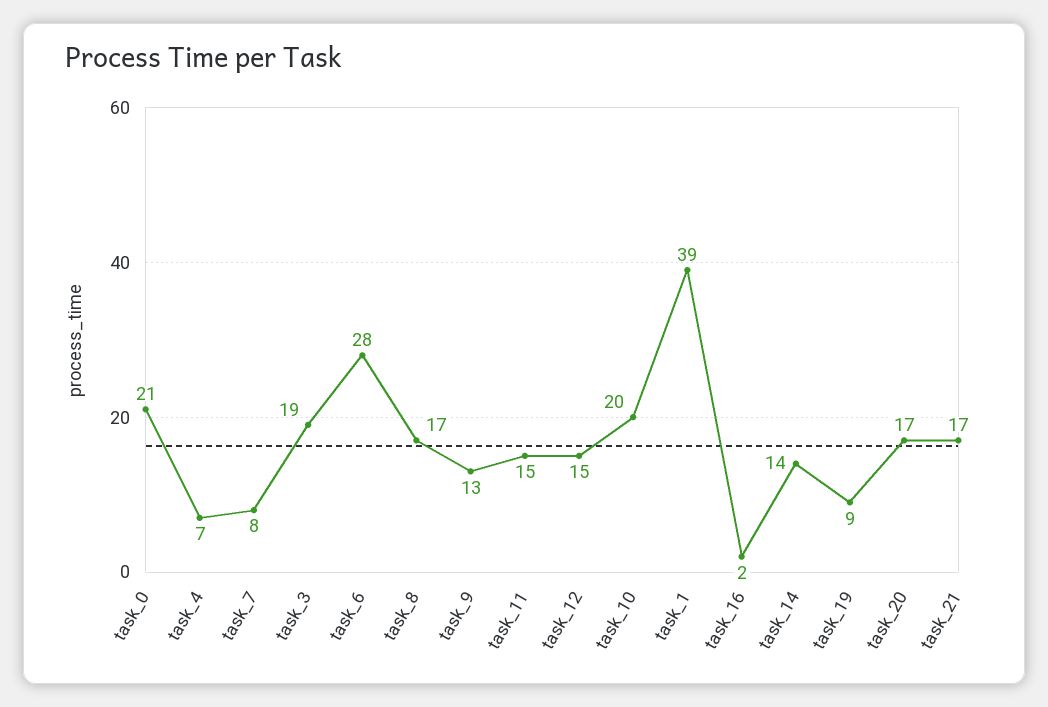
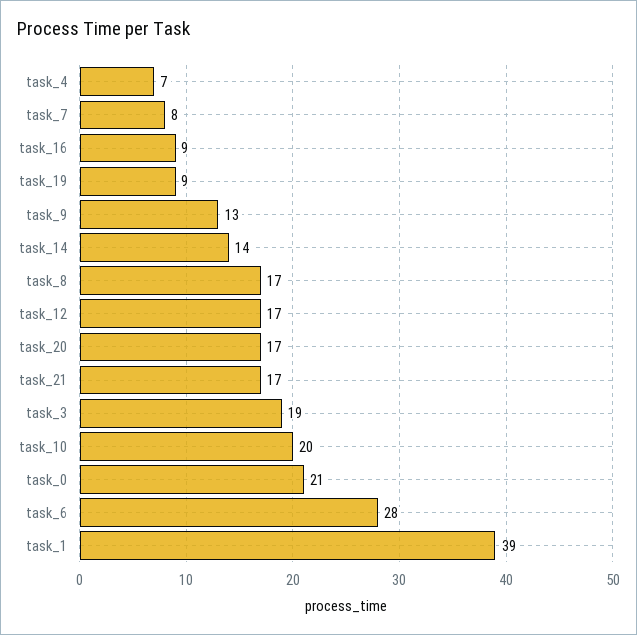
  {
    "task_0": 21,
    "task_4": 7,
    "task_7": 8,
    "task_3": 19,
    "task_6": 28,
    "task_8": 17,
    "task_9": 13,
-   "task_11": 15,
-   "task_12": 15,
+   "task_12": 17,
    "task_10": 20,
    "task_1": 39,
-   "task_16": 2,
+   "task_16": 9,
    "task_14": 14,
    "task_19": 9,
    "task_20": 17,
    "task_21": 17
  }

